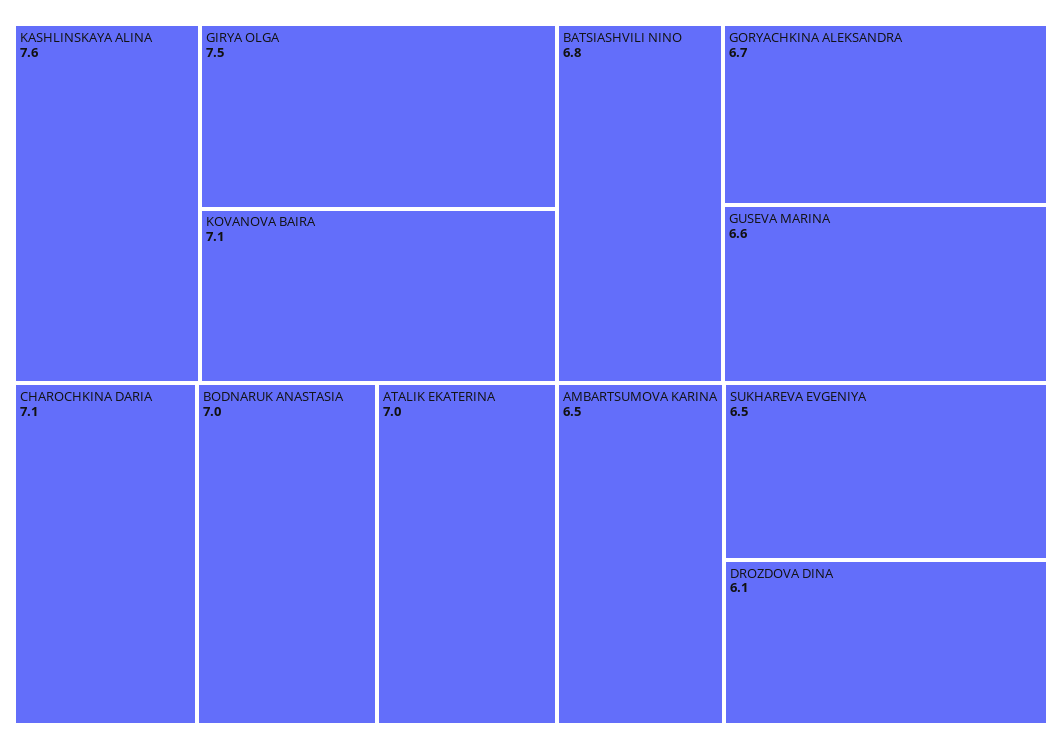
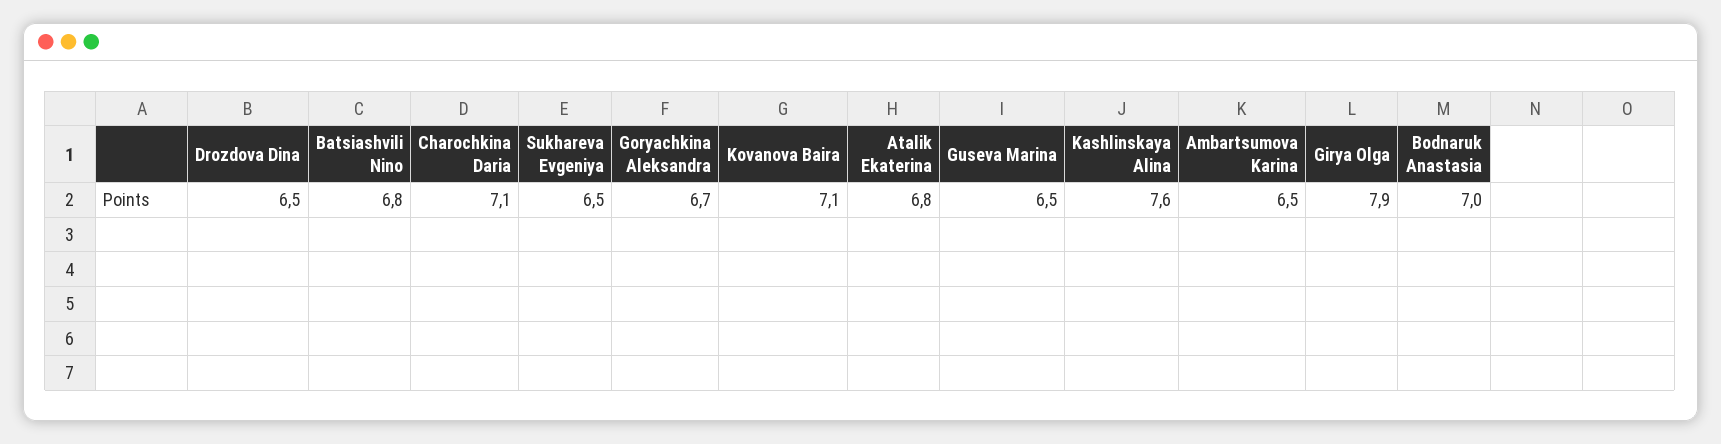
  {
    "KASHLINSKAYA ALINA": 7.6,
-   "GIRYA OLGA": 7.5,
+   "GIRYA OLGA": 7.9,
    "KOVANOVA BAIRA": 7.1,
    "CHAROCHKINA DARIA": 7.1,
    "BODNARUK ANASTASIA": 7,
-   "ATALIK EKATERINA": 7,
+   "ATALIK EKATERINA": 6.8,
    "BATSIASHVILI NINO": 6.8,
    "GORYACHKINA ALEKSANDRA": 6.7,
-   "GUSEVA MARINA": 6.6,
+   "GUSEVA MARINA": 6.5,
    "AMBARTSUMOVA KARINA": 6.5,
    "SUKHAREVA EVGENIYA": 6.5,
-   "DROZDOVA DINA": 6.1
+   "DROZDOVA DINA": 6.5
  }

